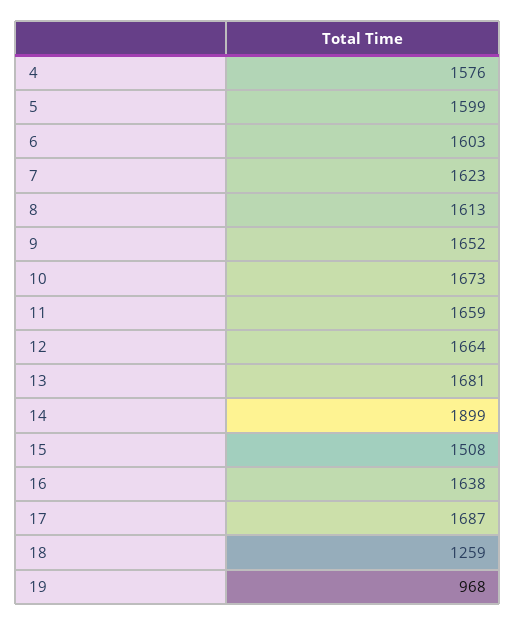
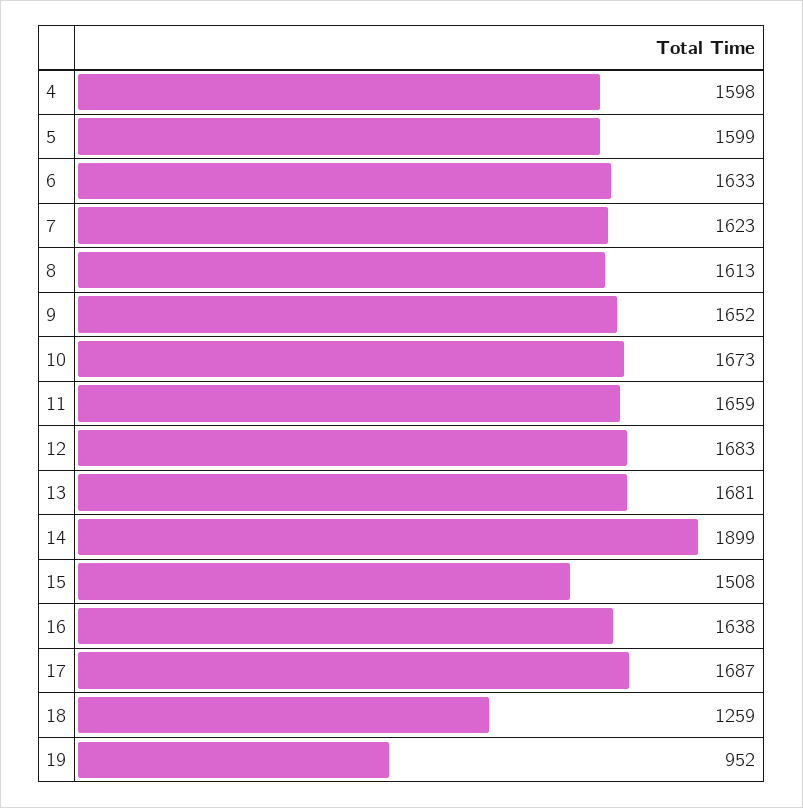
  {
-   "4": 1576,
+   "4": 1598,
    "5": 1599,
-   "6": 1603,
+   "6": 1633,
    "7": 1623,
    "8": 1613,
    "9": 1652,
    "10": 1673,
    "11": 1659,
-   "12": 1664,
+   "12": 1683,
    "13": 1681,
    "14": 1899,
    "15": 1508,
    "16": 1638,
    "17": 1687,
    "18": 1259,
-   "19": 968
+   "19": 952
  }

